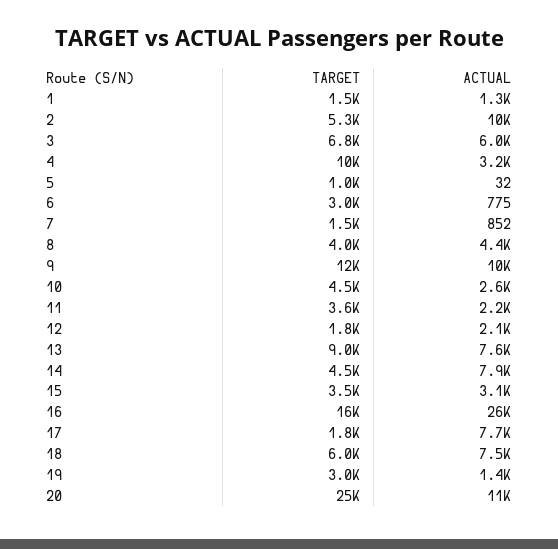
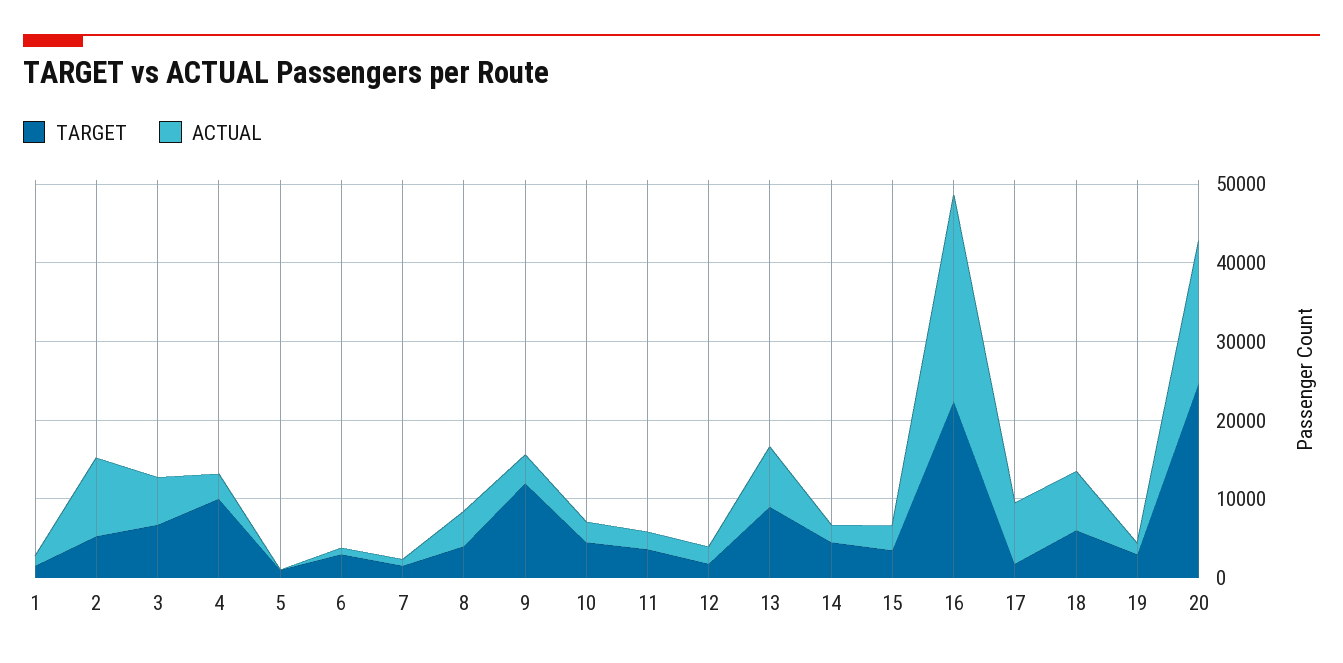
  {
    "TARGET": {
      "1": 1500,
      "2": 5300,
      "3": 6800,
      "4": 10000,
      "5": 1000,
      "6": 3000,
      "7": 1500,
      "8": 4000,
      "9": 12000,
      "10": 4500,
      "11": 3600,
      "12": 1800,
      "13": 9000,
      "14": 4500,
      "15": 3500,
-     "16": 16000,
+     "16": 22000,
      "17": 1800,
      "18": 6000,
      "19": 3000,
      "20": 25000
    },
    "ACTUAL": {
      "1": 1300,
      "2": 10000,
      "3": 6000,
      "4": 3200,
      "5": 32,
      "6": 775,
      "7": 852,
      "8": 4400,
-     "9": 10000,
+     "9": 4000,
      "10": 2600,
      "11": 2200,
      "12": 2100,
      "13": 7600,
-     "14": 7900,
+     "14": 2000,
      "15": 3100,
      "16": 26000,
      "17": 7700,
      "18": 7500,
      "19": 1400,
-     "20": 11000
+     "20": 18000
    }
  }

